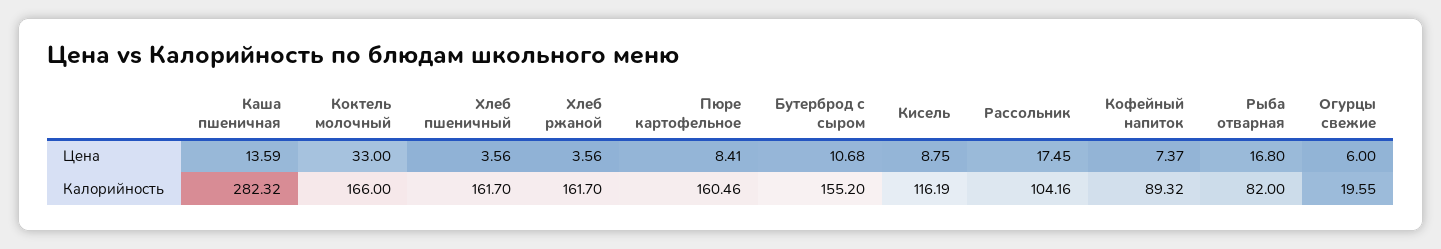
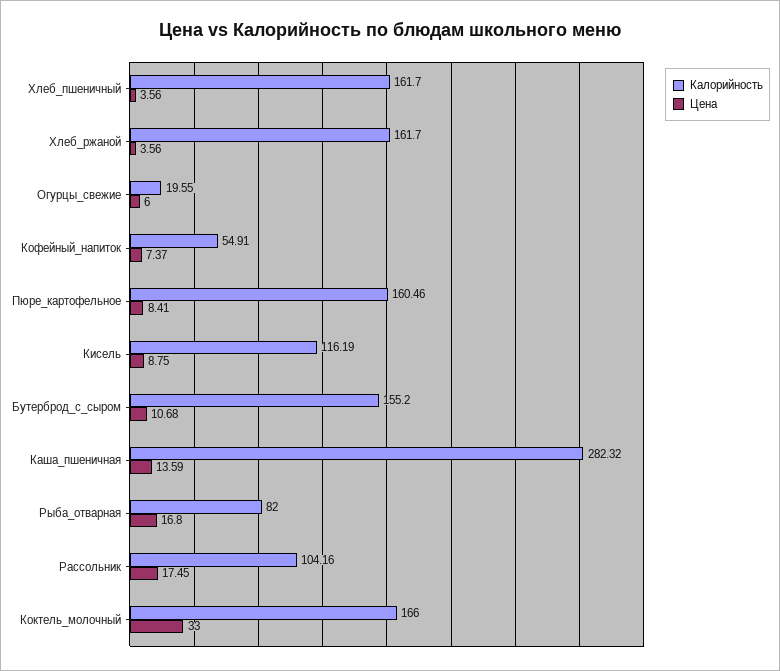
  {
    "Цена": {
      "Каша пшеничная": 13.59,
      "Коктель молочный": 33,
      "Хлеб пшеничный": 3.56,
      "Хлеб ржаной": 3.56,
      "Пюре картофельное": 8.41,
      "Бутерброд с сыром": 10.68,
      "Кисель": 8.75,
      "Рассольник": 17.45,
      "Кофейный напиток": 7.37,
      "Рыба отварная": 16.8,
      "Огурцы свежие": 6
    },
    "Калорийность": {
      "Каша пшеничная": 282.32,
      "Коктель молочный": 166,
      "Хлеб пшеничный": 161.7,
      "Хлеб ржаной": 161.7,
      "Пюре картофельное": 160.46,
      "Бутерброд с сыром": 155.2,
      "Кисель": 116.19,
      "Рассольник": 104.16,
-     "Кофейный напиток": 89.32,
+     "Кофейный напиток": 54.91,
      "Рыба отварная": 82,
      "Огурцы свежие": 19.55
    }
  }

